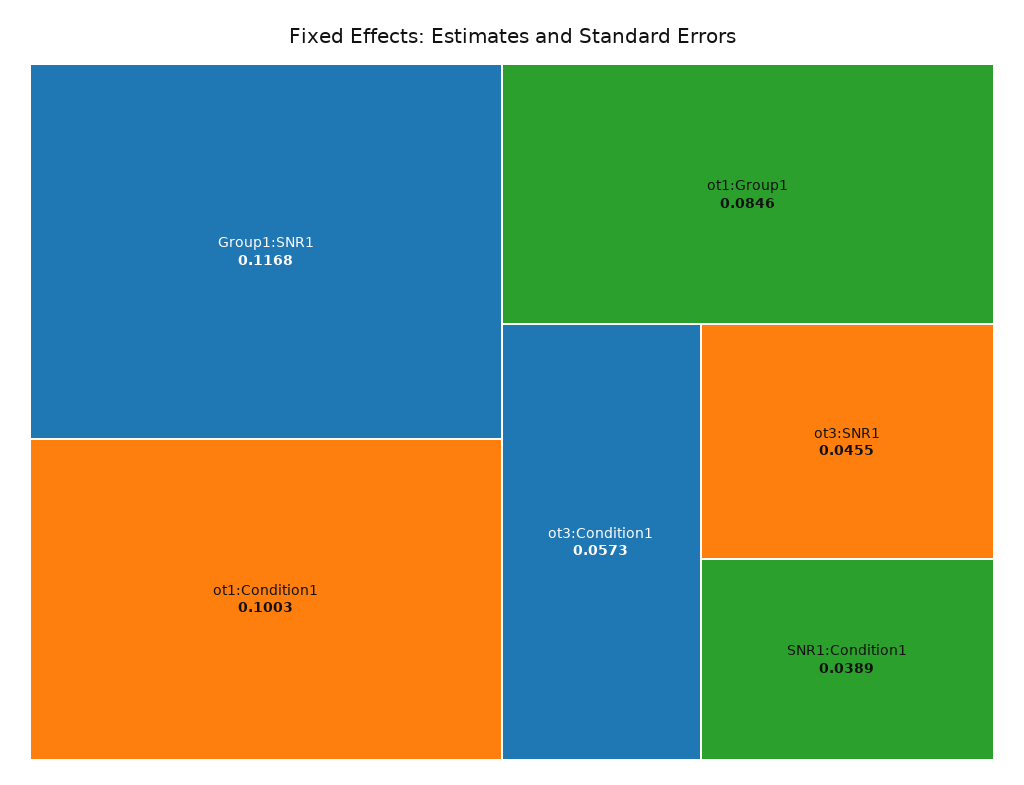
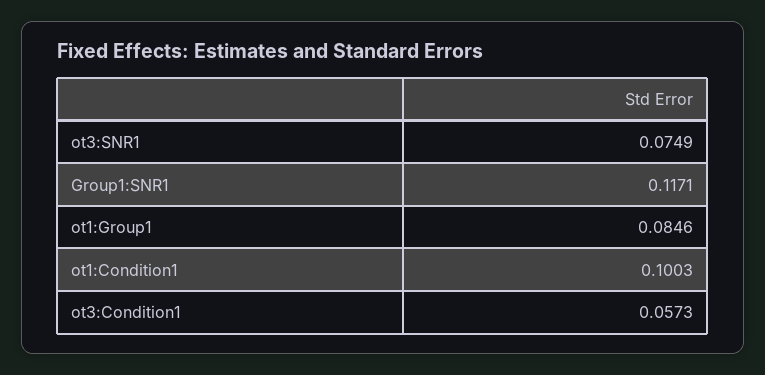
  {
-   "Group1:SNR1": 0.1168,
+   "Group1:SNR1": 0.1171,
    "ot1:Condition1": 0.1003,
    "ot1:Group1": 0.0846,
    "ot3:Condition1": 0.0573,
-   "ot3:SNR1": 0.0455,
+   "ot3:SNR1": 0.0749
-   "SNR1:Condition1": 0.0389
  }

